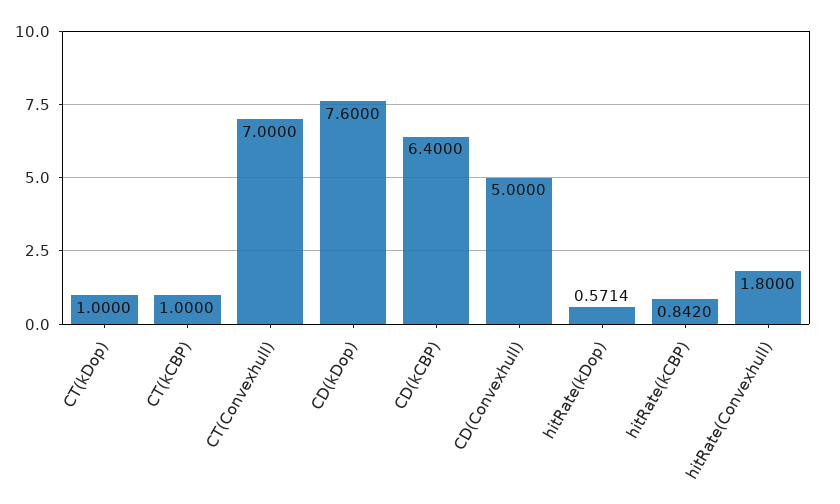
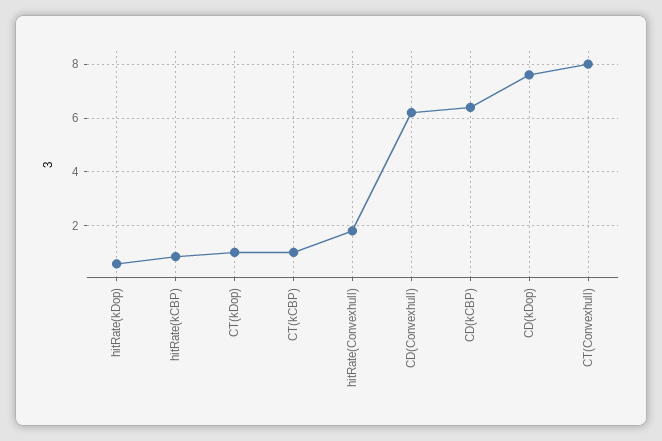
  {
    "CT(kDop)": 1,
    "CT(kCBP)": 1,
-   "CT(Convexhull)": 7,
+   "CT(Convexhull)": 8,
    "CD(kDop)": 7.6,
    "CD(kCBP)": 6.4,
-   "CD(Convexhull)": 5,
+   "CD(Convexhull)": 6.25,
    "hitRate(kDop)": 0.5714,
    "hitRate(kCBP)": 0.842,
    "hitRate(Convexhull)": 1.8
  }

